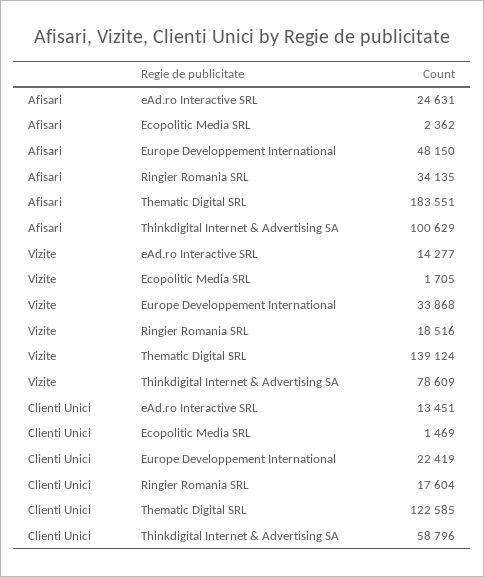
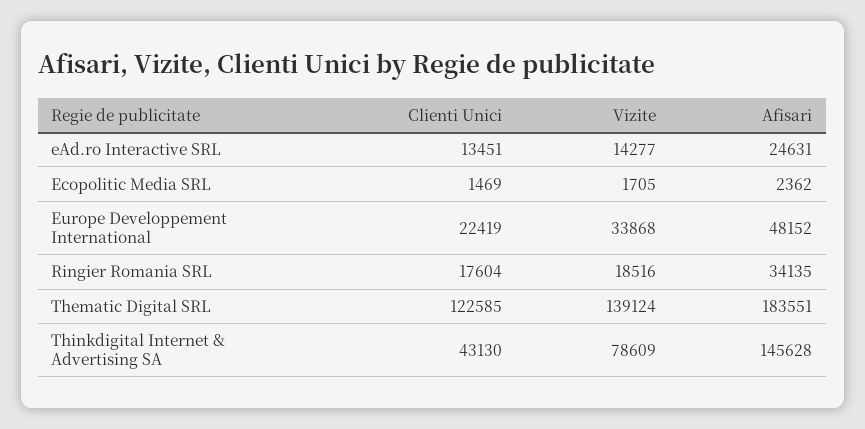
  {
    "Afisari": {
      "eAd.ro Interactive SRL": 24631,
      "Ecopolitic Media SRL": 2362,
-     "Europe Developpement International": 48150,
+     "Europe Developpement International": 48152,
      "Ringier Romania SRL": 34135,
      "Thematic Digital SRL": 183551,
-     "Thinkdigital Internet & Advertising SA": 100629
+     "Thinkdigital Internet & Advertising SA": 145628
    },
    "Vizite": {
      "eAd.ro Interactive SRL": 14277,
      "Ecopolitic Media SRL": 1705,
      "Europe Developpement International": 33868,
      "Ringier Romania SRL": 18516,
      "Thematic Digital SRL": 139124,
      "Thinkdigital Internet & Advertising SA": 78609
    },
    "Clienti Unici": {
      "eAd.ro Interactive SRL": 13451,
      "Ecopolitic Media SRL": 1469,
      "Europe Developpement International": 22419,
      "Ringier Romania SRL": 17604,
      "Thematic Digital SRL": 122585,
-     "Thinkdigital Internet & Advertising SA": 58796
+     "Thinkdigital Internet & Advertising SA": 43130
    }
  }

